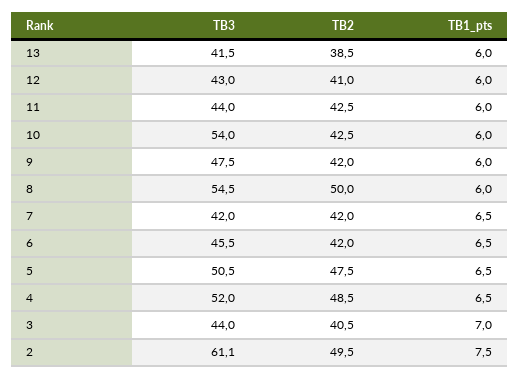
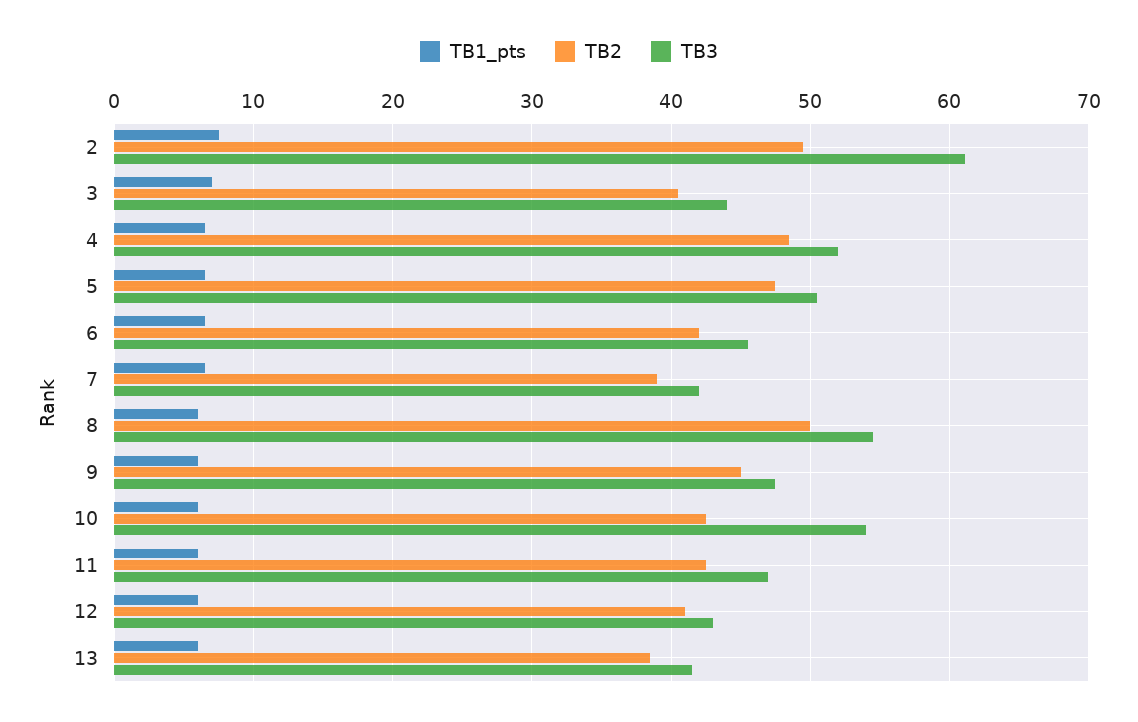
  {
    "TB3": {
      "13": 41.5,
      "12": 43,
-     "11": 44,
+     "11": 47,
      "10": 54,
      "9": 47.5,
      "8": 54.5,
      "7": 42,
      "6": 45.5,
      "5": 50.5,
      "4": 52,
      "3": 44,
      "2": 61.1
    },
    "TB2": {
      "13": 38.5,
      "12": 41,
      "11": 42.5,
      "10": 42.5,
-     "9": 42,
+     "9": 45,
      "8": 50,
-     "7": 42,
+     "7": 39,
      "6": 42,
      "5": 47.5,
      "4": 48.5,
      "3": 40.5,
      "2": 49.5
    },
    "TB1_pts": {
      "13": 6,
      "12": 6,
      "11": 6,
      "10": 6,
      "9": 6,
      "8": 6,
      "7": 6.5,
      "6": 6.5,
      "5": 6.5,
      "4": 6.5,
      "3": 7,
      "2": 7.5
    }
  }

